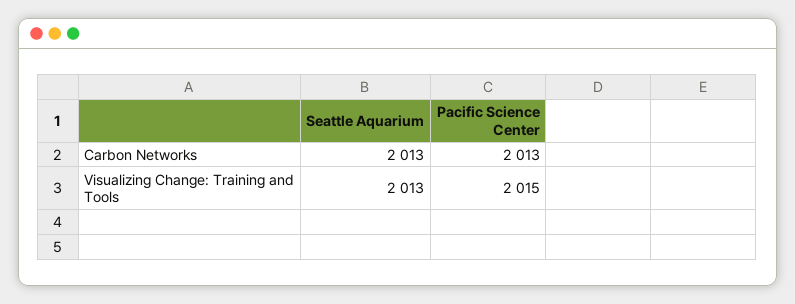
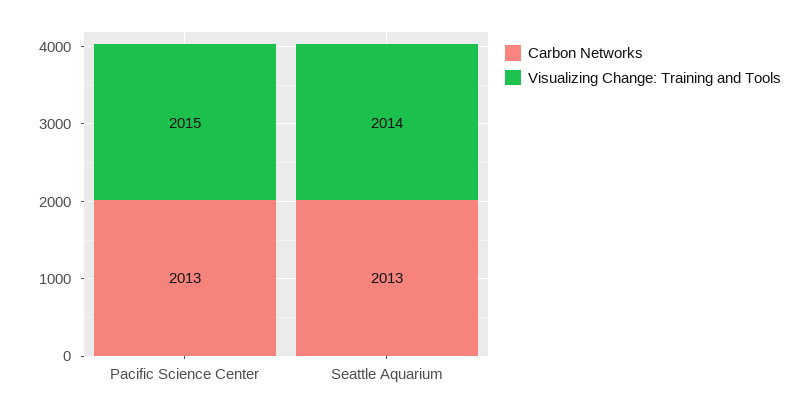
  {
    "Carbon Networks": {
      "Seattle Aquarium": 2013,
      "Pacific Science Center": 2013
    },
    "Visualizing Change: Training and Tools": {
-     "Seattle Aquarium": 2013,
+     "Seattle Aquarium": 2014,
      "Pacific Science Center": 2015
    }
  }

